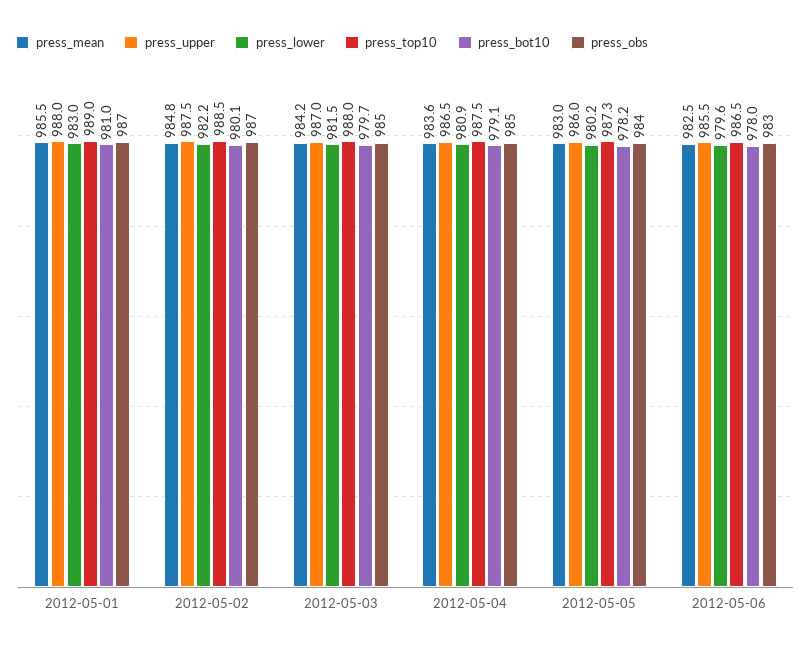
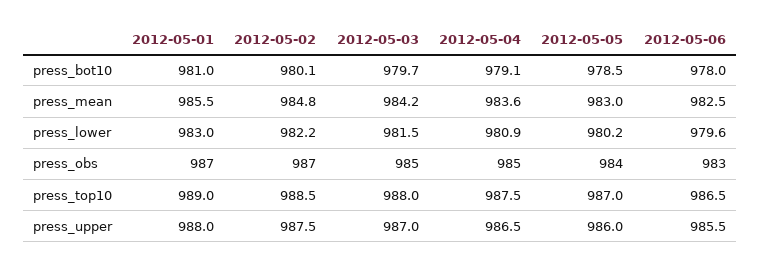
  {
    "press_mean": {
      "2012-05-01": 985.5,
      "2012-05-02": 984.8,
      "2012-05-03": 984.2,
      "2012-05-04": 983.6,
      "2012-05-05": 983,
      "2012-05-06": 982.5
    },
    "press_upper": {
      "2012-05-01": 988,
      "2012-05-02": 987.5,
      "2012-05-03": 987,
      "2012-05-04": 986.5,
      "2012-05-05": 986,
      "2012-05-06": 985.5
    },
    "press_lower": {
      "2012-05-01": 983,
      "2012-05-02": 982.2,
      "2012-05-03": 981.5,
      "2012-05-04": 980.9,
      "2012-05-05": 980.2,
      "2012-05-06": 979.6
    },
    "press_top10": {
      "2012-05-01": 989,
      "2012-05-02": 988.5,
      "2012-05-03": 988,
      "2012-05-04": 987.5,
-     "2012-05-05": 987.3,
+     "2012-05-05": 987,
      "2012-05-06": 986.5
    },
    "press_bot10": {
      "2012-05-01": 981,
      "2012-05-02": 980.1,
      "2012-05-03": 979.7,
      "2012-05-04": 979.1,
-     "2012-05-05": 978.2,
+     "2012-05-05": 978.5,
      "2012-05-06": 978
    },
    "press_obs": {
      "2012-05-01": 987,
      "2012-05-02": 987,
      "2012-05-03": 985,
      "2012-05-04": 985,
      "2012-05-05": 984,
      "2012-05-06": 983
    }
  }

